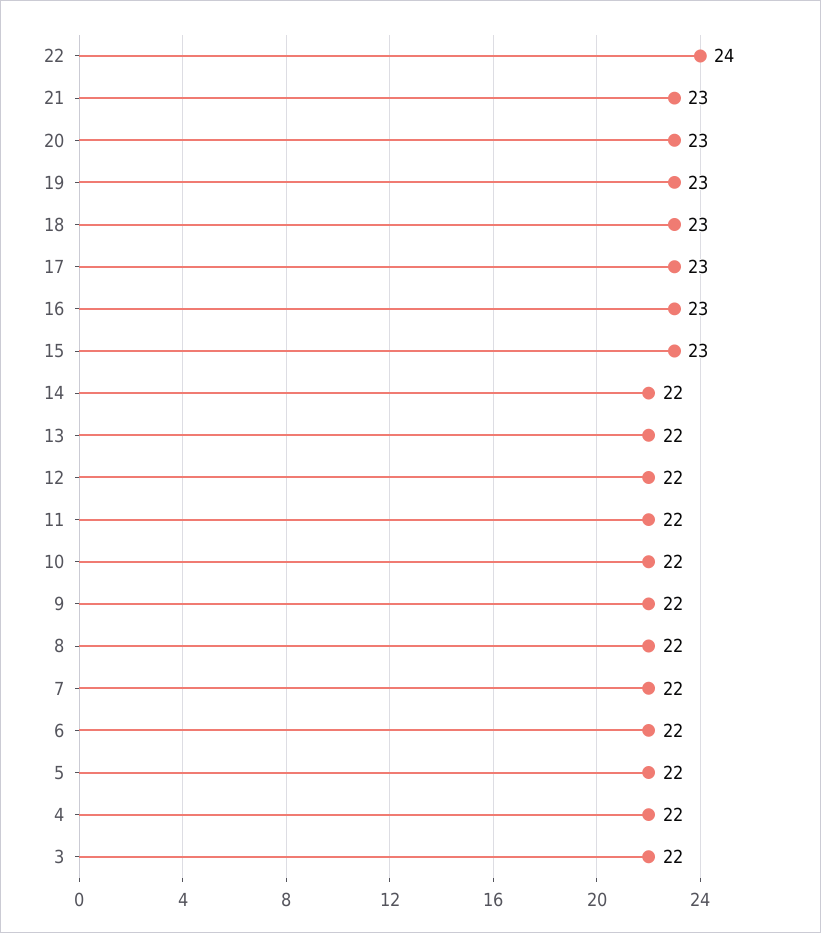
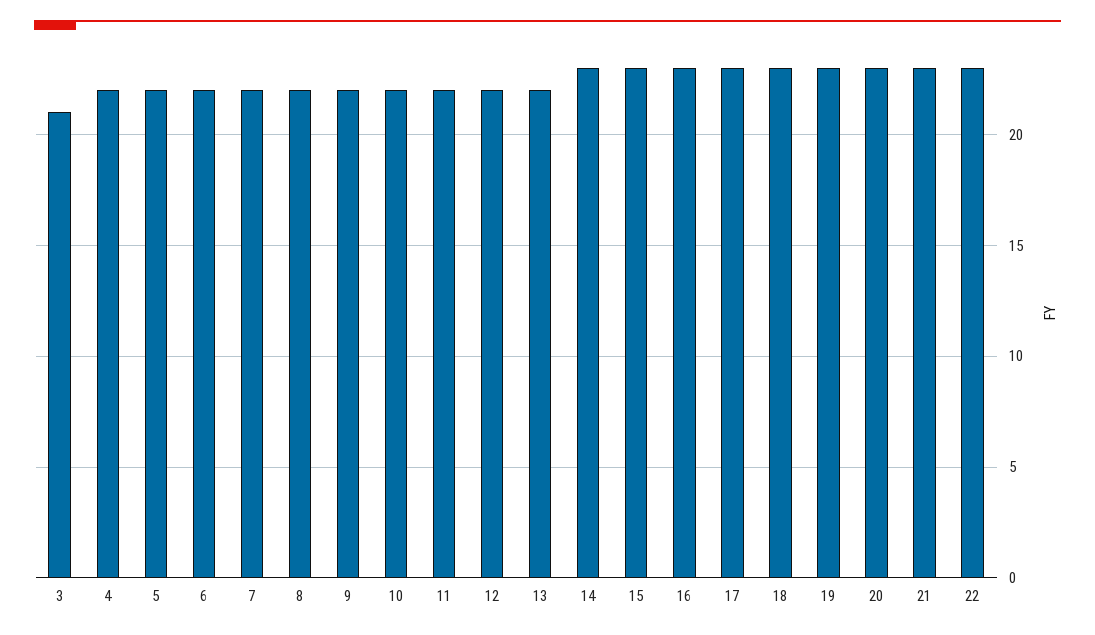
  {
-   "22": 24,
+   "22": 23,
    "21": 23,
    "20": 23,
    "19": 23,
    "18": 23,
    "17": 23,
    "16": 23,
    "15": 23,
-   "14": 22,
+   "14": 23,
    "13": 22,
    "12": 22,
    "11": 22,
    "10": 22,
    "9": 22,
    "8": 22,
    "7": 22,
    "6": 22,
    "5": 22,
    "4": 22,
-   "3": 22
+   "3": 21
  }

